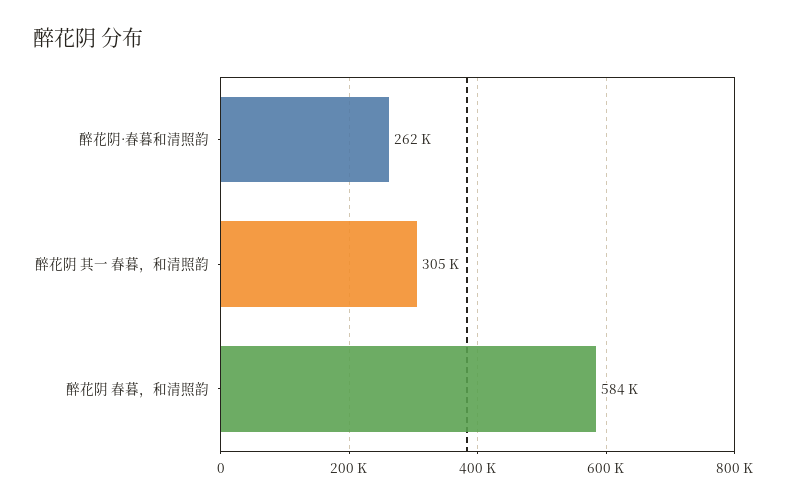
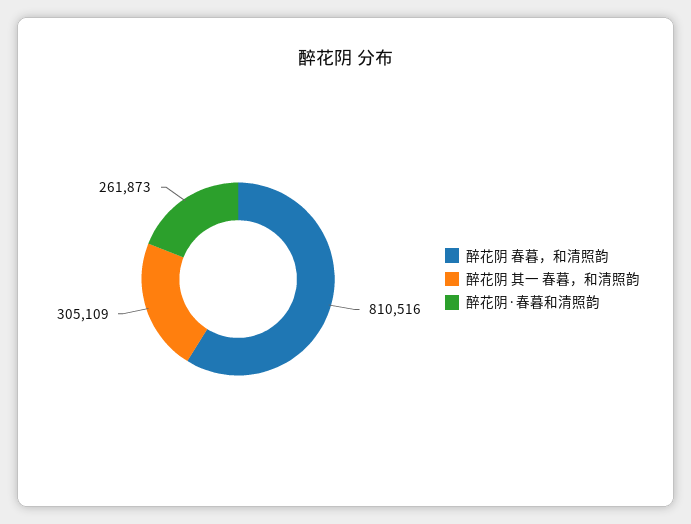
  {
    "醉花阴·春暮和清照韵": 261873,
    "醉花阴 其一 春暮，和清照韵": 305109,
-   "醉花阴 春暮，和清照韵": 584000
+   "醉花阴 春暮，和清照韵": 810516
  }

